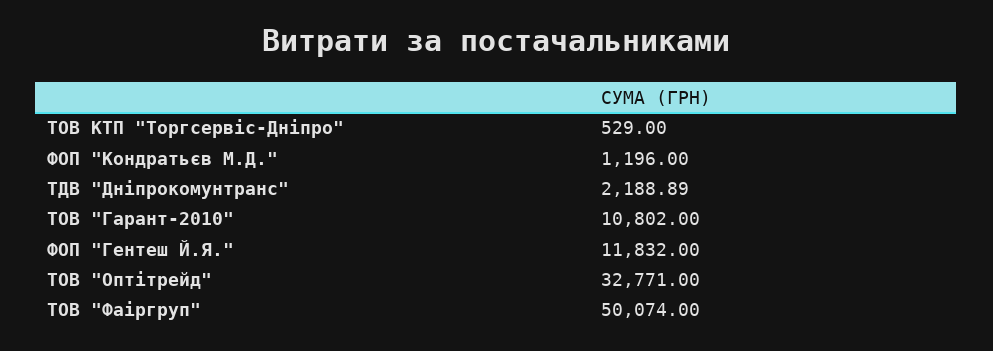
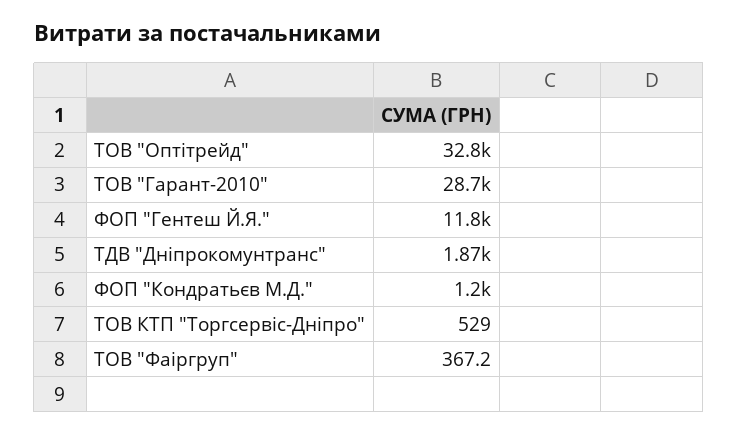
  {
    "ТОВ КТП \"Торгсервіс-Дніпро\"": 529,
    "ФОП \"Кондратьєв М.Д.\"": 1196,
-   "ТДВ \"Дніпрокомунтранс\"": 2188.89,
+   "ТДВ \"Дніпрокомунтранс\"": 1870,
-   "ТОВ \"Гарант-2010\"": 10802,
+   "ТОВ \"Гарант-2010\"": 28700,
    "ФОП \"Гентеш Й.Я.\"": 11832,
    "ТОВ \"Оптітрейд\"": 32771,
-   "ТОВ \"Фаіргруп\"": 50074
+   "ТОВ \"Фаіргруп\"": 367.2
  }

